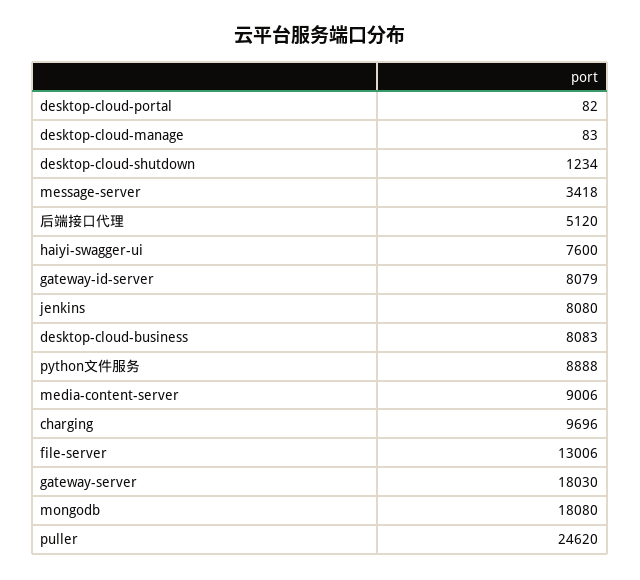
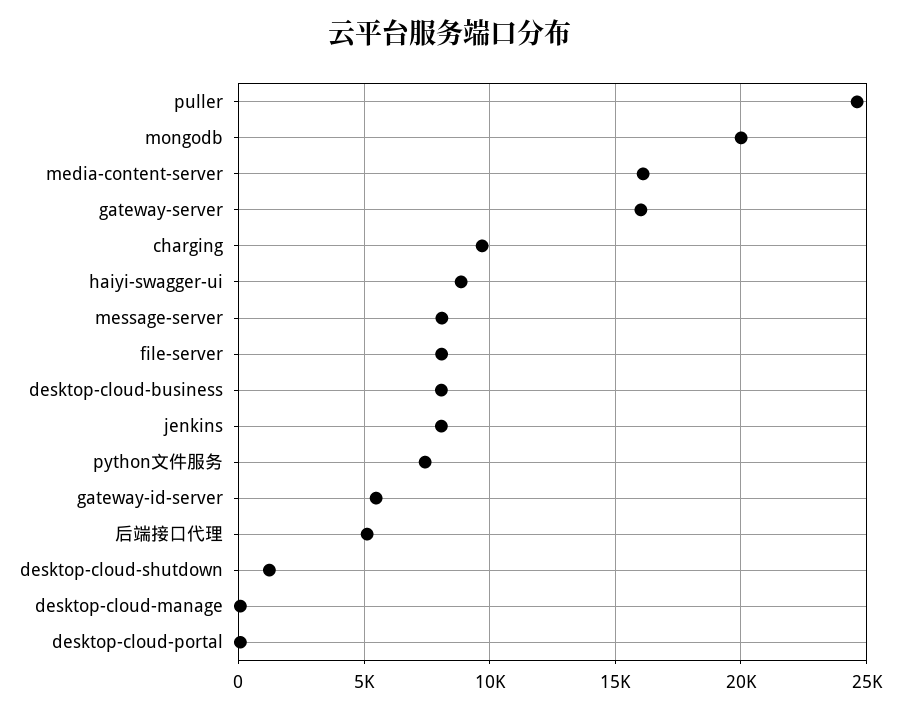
  {
    "desktop-cloud-portal": 82,
    "desktop-cloud-manage": 83,
    "desktop-cloud-shutdown": 1234,
-   "message-server": 3418,
+   "message-server": 8000,
    "后端接口代理": 5120,
-   "haiyi-swagger-ui": 7600,
+   "haiyi-swagger-ui": 9000,
-   "gateway-id-server": 8079,
+   "gateway-id-server": 5500,
    "jenkins": 8080,
    "desktop-cloud-business": 8083,
-   "python文件服务": 8888,
+   "python文件服务": 7500,
-   "media-content-server": 9006,
+   "media-content-server": 16000,
    "charging": 9696,
-   "file-server": 13006,
+   "file-server": 8000,
-   "gateway-server": 18030,
+   "gateway-server": 16000,
-   "mongodb": 18080,
+   "mongodb": 20000,
    "puller": 24620
  }

